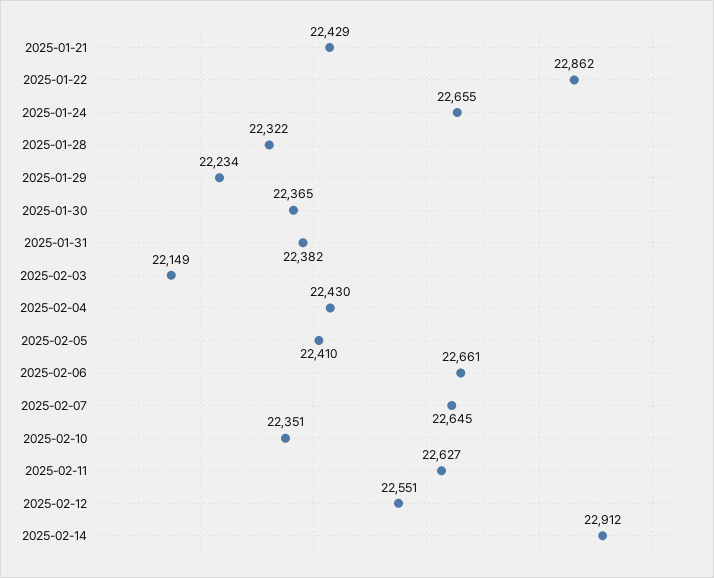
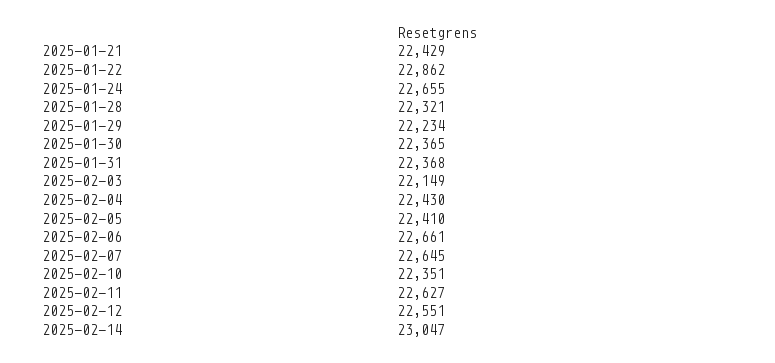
  {
    "2025-01-21": 22429,
    "2025-01-22": 22862,
    "2025-01-24": 22655,
-   "2025-01-28": 22322,
+   "2025-01-28": 22321,
    "2025-01-29": 22234,
    "2025-01-30": 22365,
-   "2025-01-31": 22382,
+   "2025-01-31": 22368,
    "2025-02-03": 22149,
    "2025-02-04": 22430,
    "2025-02-05": 22410,
    "2025-02-06": 22661,
    "2025-02-07": 22645,
    "2025-02-10": 22351,
    "2025-02-11": 22627,
    "2025-02-12": 22551,
-   "2025-02-14": 22912
+   "2025-02-14": 23047
  }

